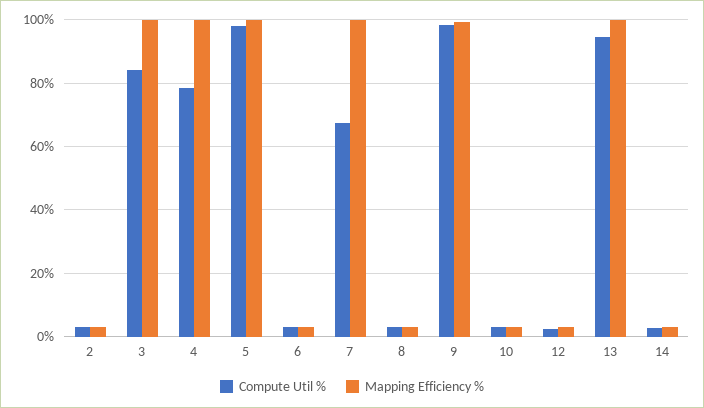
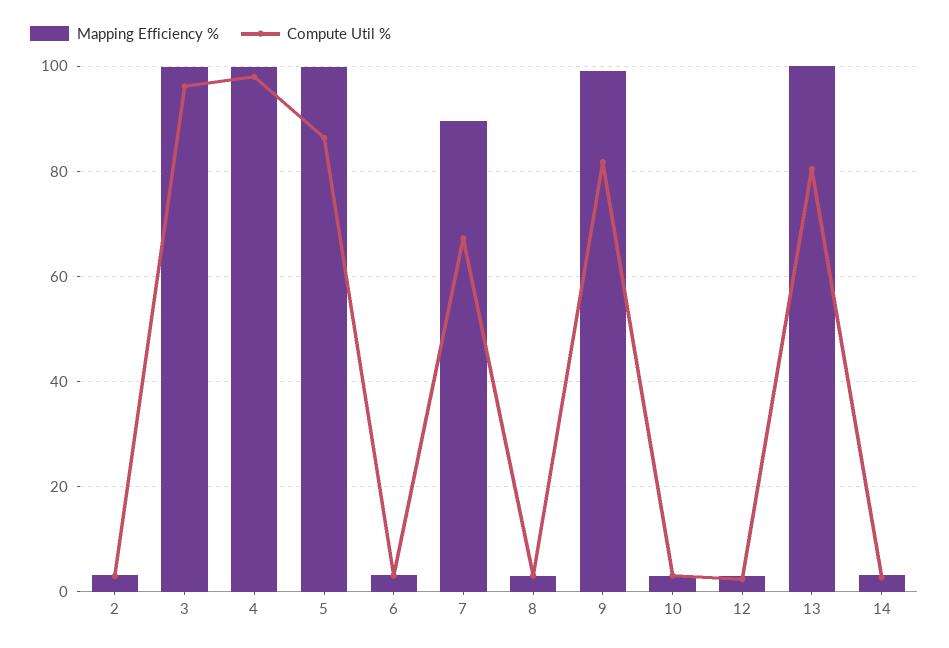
  {
    "Compute Util %": {
      "2": 4,
-     "3": 84,
+     "3": 96,
-     "4": 78,
+     "4": 98,
-     "5": 98,
+     "5": 86,
      "6": 4,
      "7": 68,
      "8": 4,
-     "9": 98,
+     "9": 82,
      "10": 4,
      "12": 2,
-     "13": 94,
+     "13": 80,
      "14": 2
    },
    "Mapping Efficiency %": {
      "2": 4,
      "3": 100,
      "4": 100,
      "5": 100,
      "6": 4,
-     "7": 100,
+     "7": 90,
      "8": 4,
      "9": 100,
      "10": 4,
      "12": 4,
      "13": 100,
      "14": 4
    }
  }

